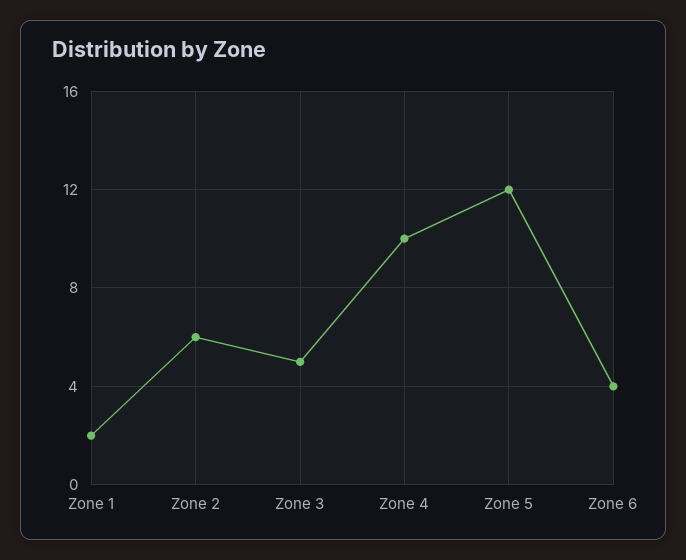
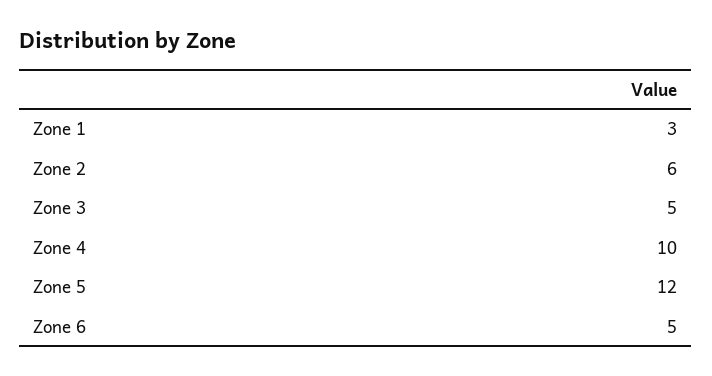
  {
-   "Zone 1": 2,
+   "Zone 1": 3,
    "Zone 2": 6,
    "Zone 3": 5,
    "Zone 4": 10,
    "Zone 5": 12,
-   "Zone 6": 4
+   "Zone 6": 5
  }

